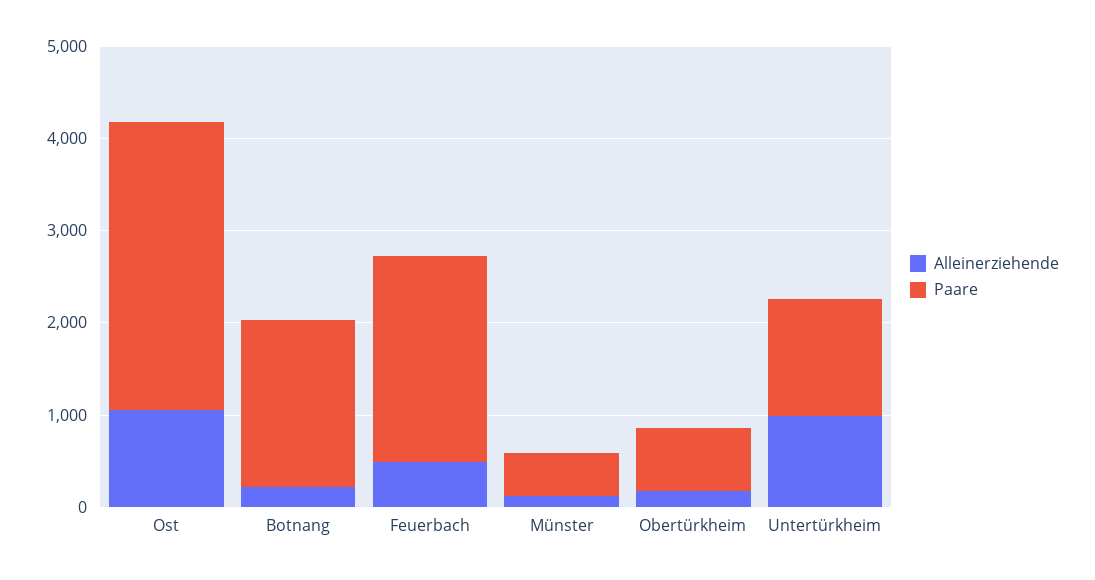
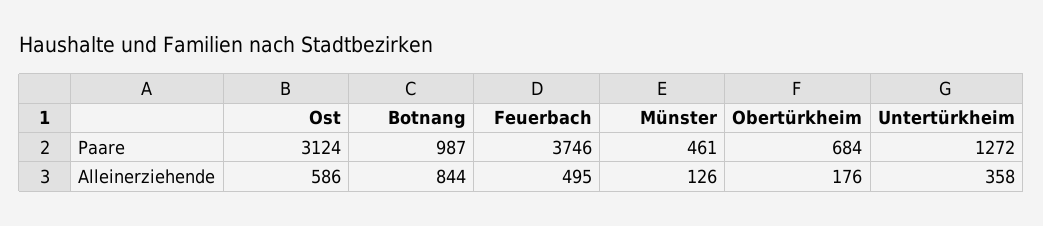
  {
    "Alleinerziehende": {
-     "Ost": 1000,
+     "Ost": 586,
-     "Botnang": 200,
+     "Botnang": 844,
      "Feuerbach": 495,
      "Münster": 126,
      "Obertürkheim": 176,
-     "Untertürkheim": 1000
+     "Untertürkheim": 358
    },
    "Paare": {
      "Ost": 3124,
-     "Botnang": 1800,
+     "Botnang": 987,
-     "Feuerbach": 2200,
+     "Feuerbach": 3746,
      "Münster": 461,
      "Obertürkheim": 684,
      "Untertürkheim": 1272
    }
  }

